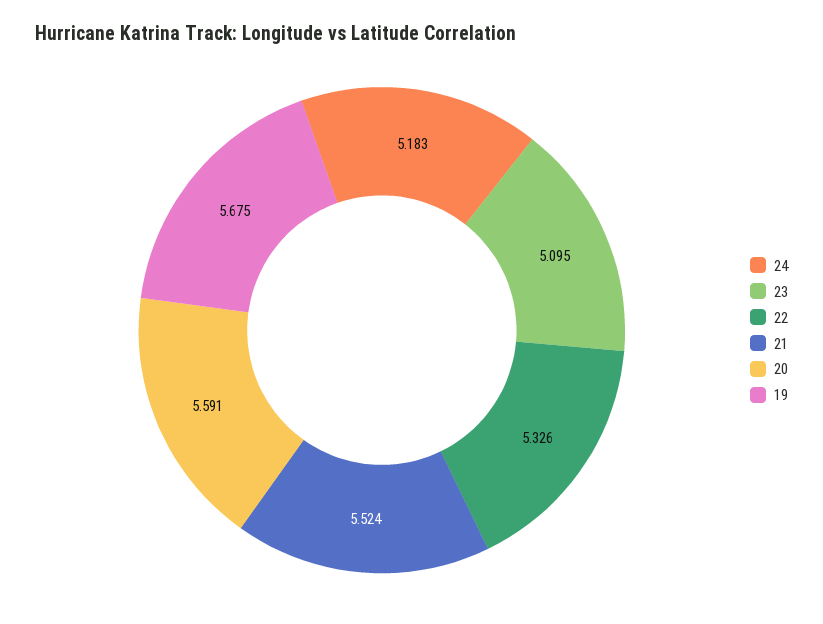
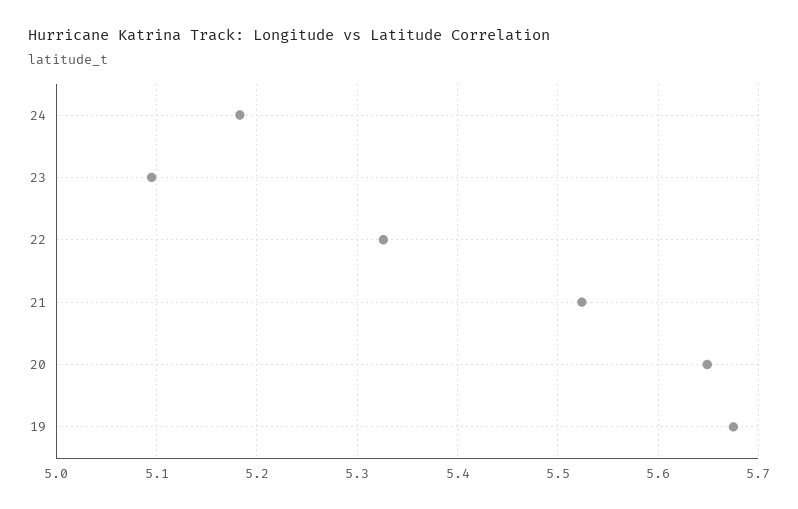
  {
    "24": 5.183,
    "23": 5.095,
    "22": 5.326,
    "21": 5.524,
-   "20": 5.591,
+   "20": 5.65,
    "19": 5.675
  }

